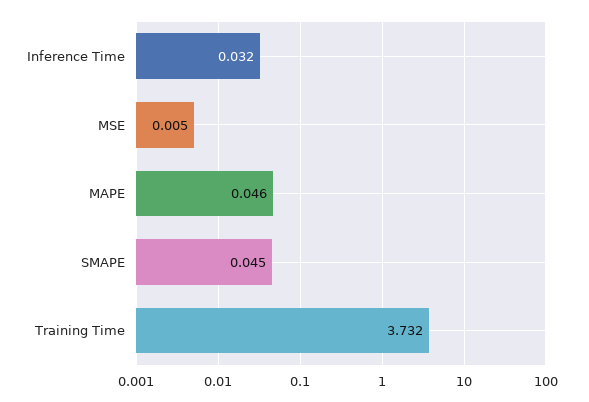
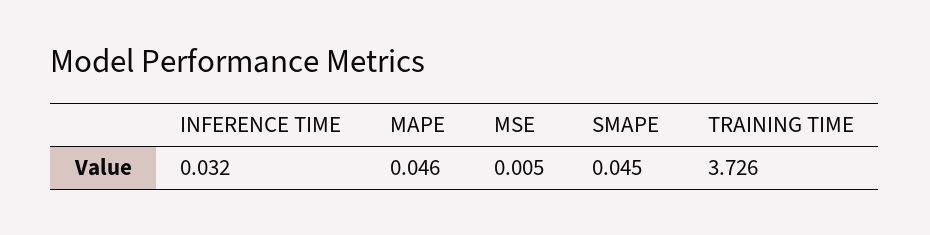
  {
    "Inference Time": 0.032,
    "MSE": 0.005,
    "MAPE": 0.046,
    "SMAPE": 0.045,
-   "Training Time": 3.732
+   "Training Time": 3.726
  }

